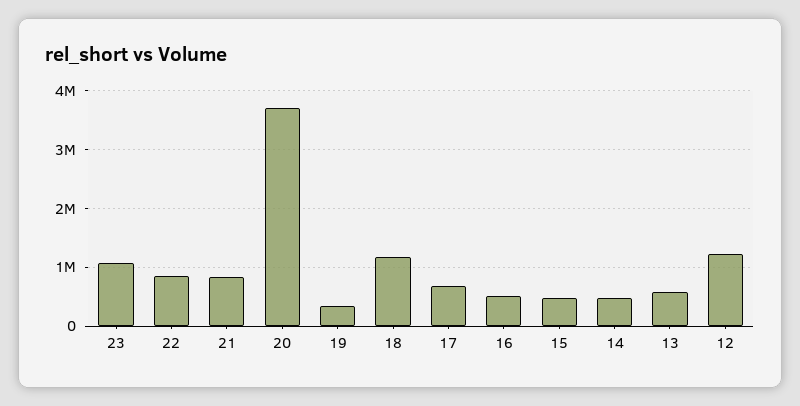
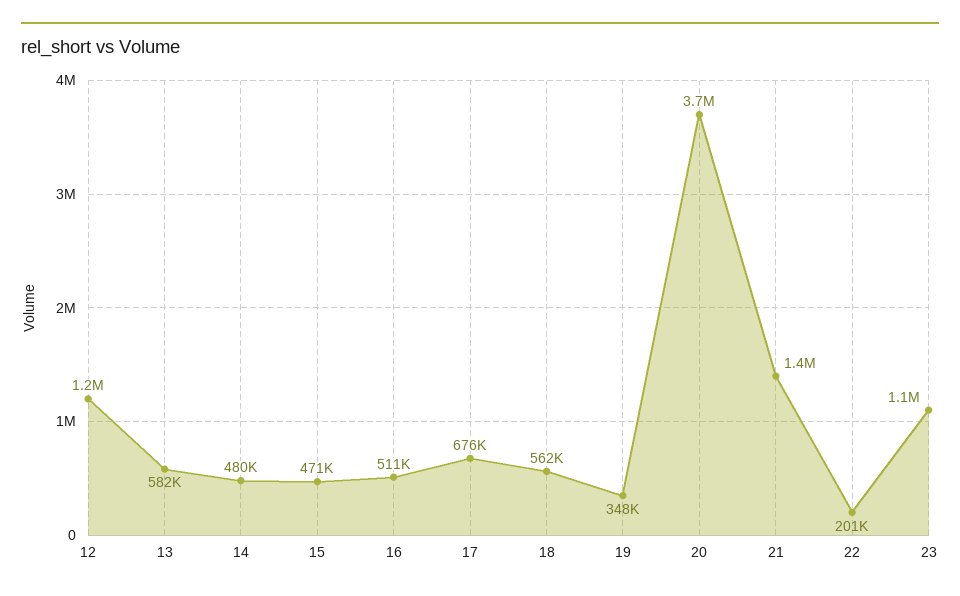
  {
    "23": 1100000,
-   "22": 800000,
+   "22": 201000,
-   "21": 800000,
+   "21": 1400000,
    "20": 3700000,
    "19": 348000,
-   "18": 1200000,
+   "18": 562000,
    "17": 676000,
    "16": 511000,
    "15": 471000,
    "14": 480000,
    "13": 582000,
    "12": 1200000
  }

